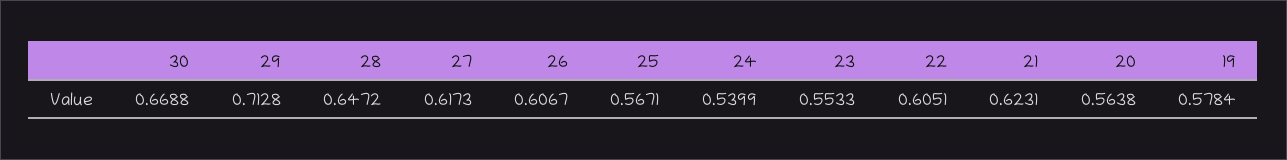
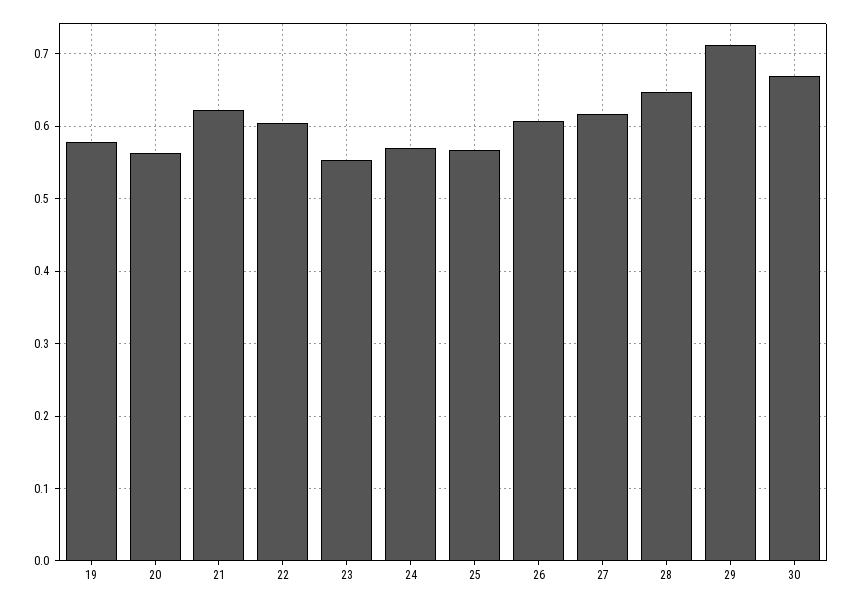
  {
    "30": 0.6688,
    "29": 0.7128,
    "28": 0.6472,
    "27": 0.6173,
    "26": 0.6067,
    "25": 0.5671,
-   "24": 0.5399,
+   "24": 0.57,
    "23": 0.5533,
    "22": 0.6051,
    "21": 0.6231,
    "20": 0.5638,
    "19": 0.5784
  }

